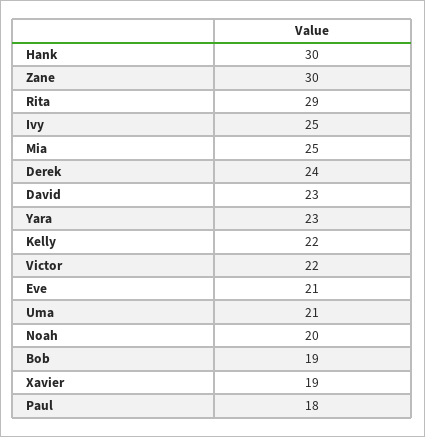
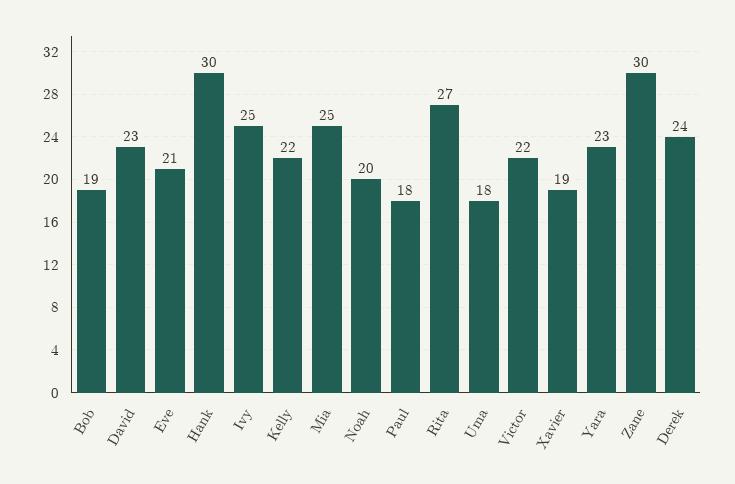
  {
    "Hank": 30,
    "Zane": 30,
-   "Rita": 29,
+   "Rita": 27,
    "Ivy": 25,
    "Mia": 25,
    "Derek": 24,
    "David": 23,
    "Yara": 23,
    "Kelly": 22,
    "Victor": 22,
    "Eve": 21,
-   "Uma": 21,
+   "Uma": 18,
    "Noah": 20,
    "Bob": 19,
    "Xavier": 19,
    "Paul": 18
  }

